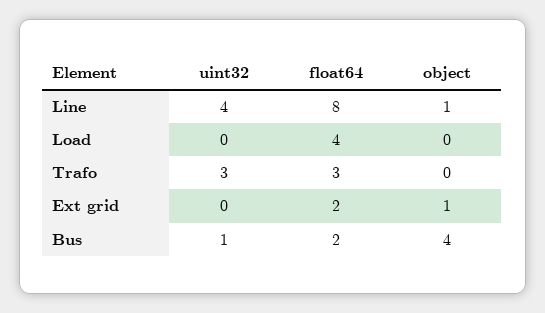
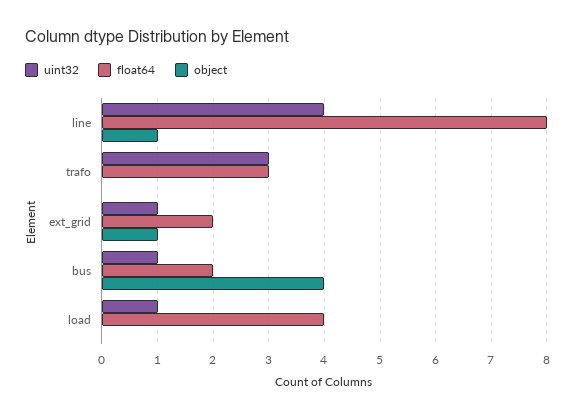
  {
    "uint32": {
      "Line": 4,
-     "Load": 0,
+     "Load": 1,
      "Trafo": 3,
-     "Ext grid": 0,
+     "Ext grid": 1,
      "Bus": 1
    },
    "float64": {
      "Line": 8,
      "Load": 4,
      "Trafo": 3,
      "Ext grid": 2,
      "Bus": 2
    },
    "object": {
      "Line": 1,
      "Load": 0,
      "Trafo": 0,
      "Ext grid": 1,
      "Bus": 4
    }
  }

